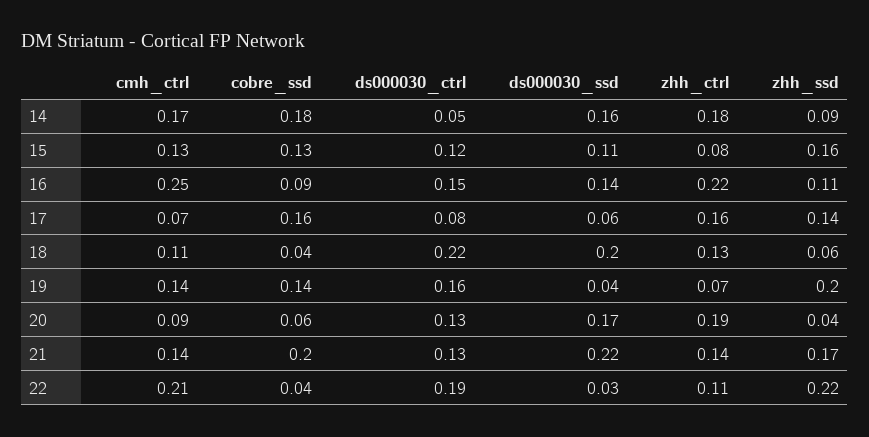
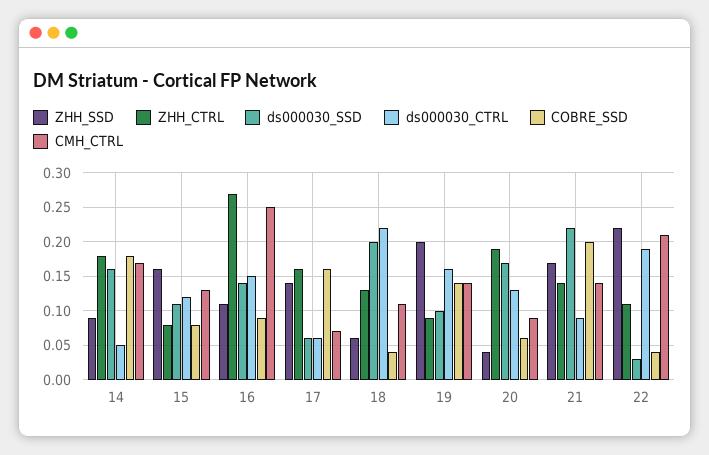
  {
    "cmh_ctrl": {
      "14": 0.17,
      "15": 0.13,
      "16": 0.25,
      "17": 0.07,
      "18": 0.11,
      "19": 0.14,
      "20": 0.09,
      "21": 0.14,
      "22": 0.21
    },
    "cobre_ssd": {
      "14": 0.18,
-     "15": 0.13,
+     "15": 0.08,
      "16": 0.09,
      "17": 0.16,
      "18": 0.04,
      "19": 0.14,
      "20": 0.06,
      "21": 0.2,
      "22": 0.04
    },
    "ds000030_ctrl": {
      "14": 0.05,
      "15": 0.12,
      "16": 0.15,
-     "17": 0.08,
+     "17": 0.06,
      "18": 0.22,
      "19": 0.16,
      "20": 0.13,
-     "21": 0.13,
+     "21": 0.09,
      "22": 0.19
    },
    "ds000030_ssd": {
      "14": 0.16,
      "15": 0.11,
      "16": 0.14,
      "17": 0.06,
      "18": 0.2,
-     "19": 0.04,
+     "19": 0.1,
      "20": 0.17,
      "21": 0.22,
      "22": 0.03
    },
    "zhh_ctrl": {
      "14": 0.18,
      "15": 0.08,
-     "16": 0.22,
+     "16": 0.27,
      "17": 0.16,
      "18": 0.13,
-     "19": 0.07,
+     "19": 0.09,
      "20": 0.19,
      "21": 0.14,
      "22": 0.11
    },
    "zhh_ssd": {
      "14": 0.09,
      "15": 0.16,
      "16": 0.11,
      "17": 0.14,
      "18": 0.06,
      "19": 0.2,
      "20": 0.04,
      "21": 0.17,
      "22": 0.22
    }
  }

